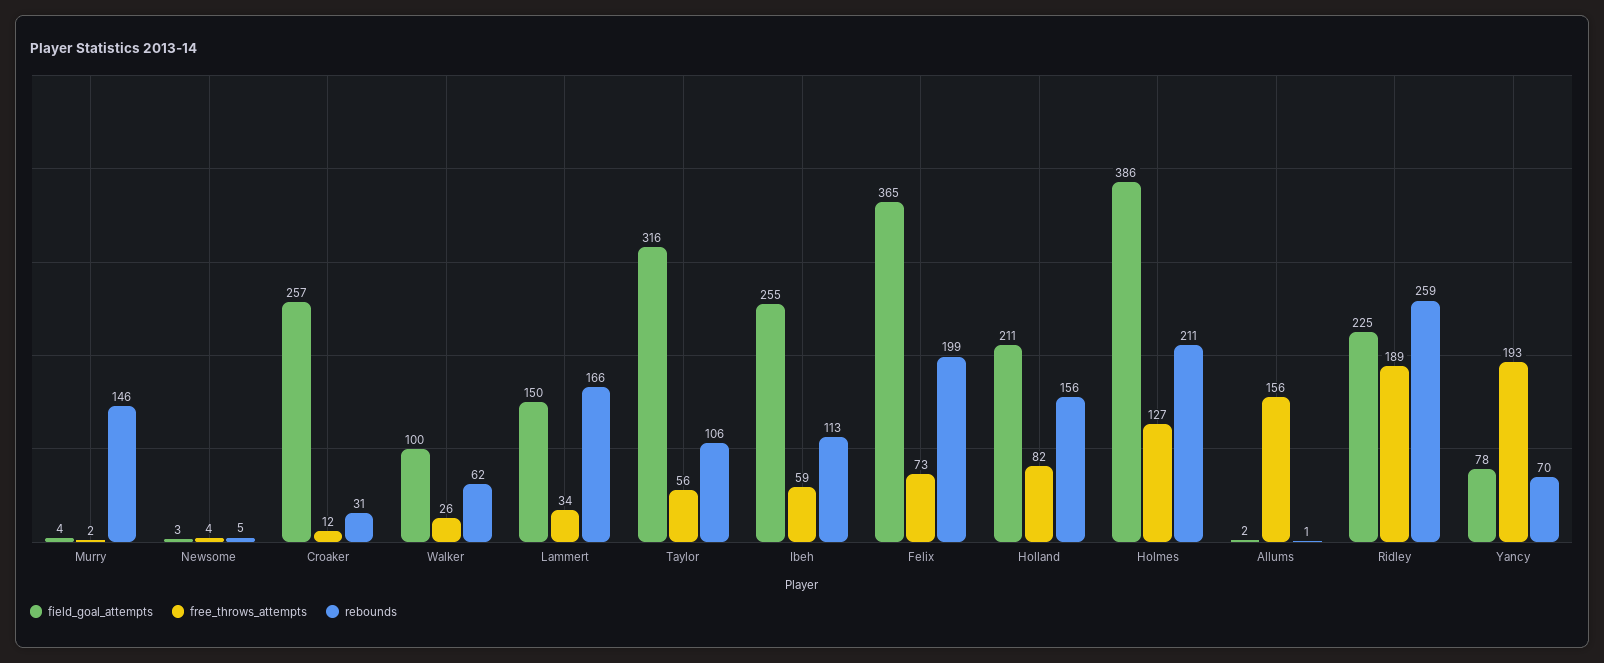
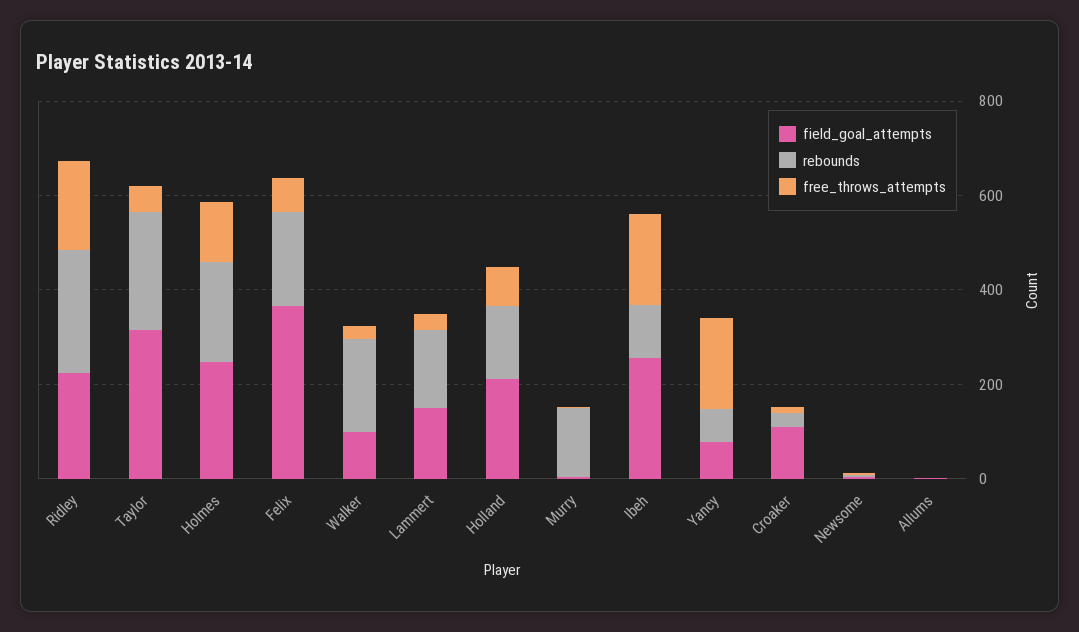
  {
    "field_goal_attempts": {
      "Murry": 4,
      "Newsome": 3,
-     "Croaker": 257,
+     "Croaker": 100,
      "Walker": 100,
      "Lammert": 150,
      "Taylor": 316,
      "Ibeh": 255,
      "Felix": 365,
      "Holland": 211,
-     "Holmes": 386,
+     "Holmes": 250,
      "Allums": 2,
      "Ridley": 225,
      "Yancy": 78
    },
    "free_throws_attempts": {
      "Murry": 2,
      "Newsome": 4,
      "Croaker": 12,
      "Walker": 26,
      "Lammert": 34,
      "Taylor": 56,
-     "Ibeh": 59,
+     "Ibeh": 200,
      "Felix": 73,
      "Holland": 82,
      "Holmes": 127,
-     "Allums": 156,
+     "Allums": 0,
      "Ridley": 189,
      "Yancy": 193
    },
    "rebounds": {
      "Murry": 146,
      "Newsome": 5,
      "Croaker": 31,
-     "Walker": 62,
+     "Walker": 200,
      "Lammert": 166,
-     "Taylor": 106,
+     "Taylor": 250,
      "Ibeh": 113,
      "Felix": 199,
      "Holland": 156,
      "Holmes": 211,
      "Allums": 1,
      "Ridley": 259,
      "Yancy": 70
    }
  }

